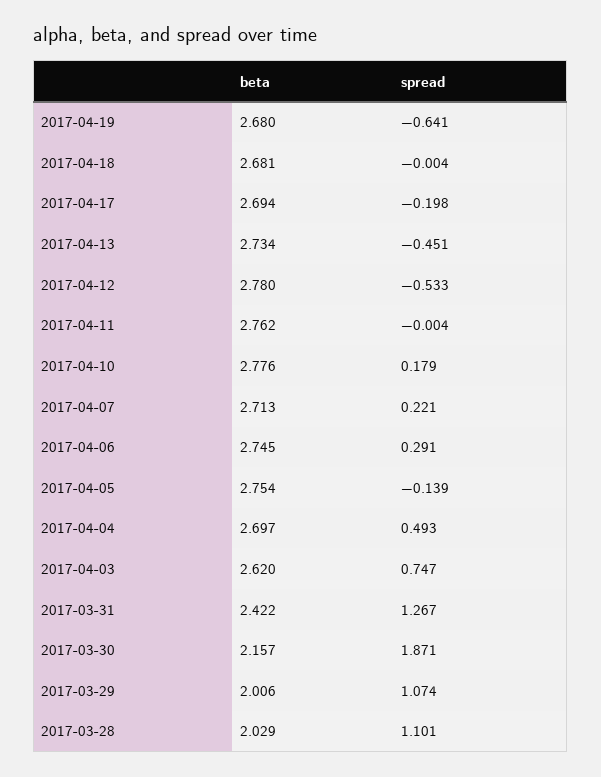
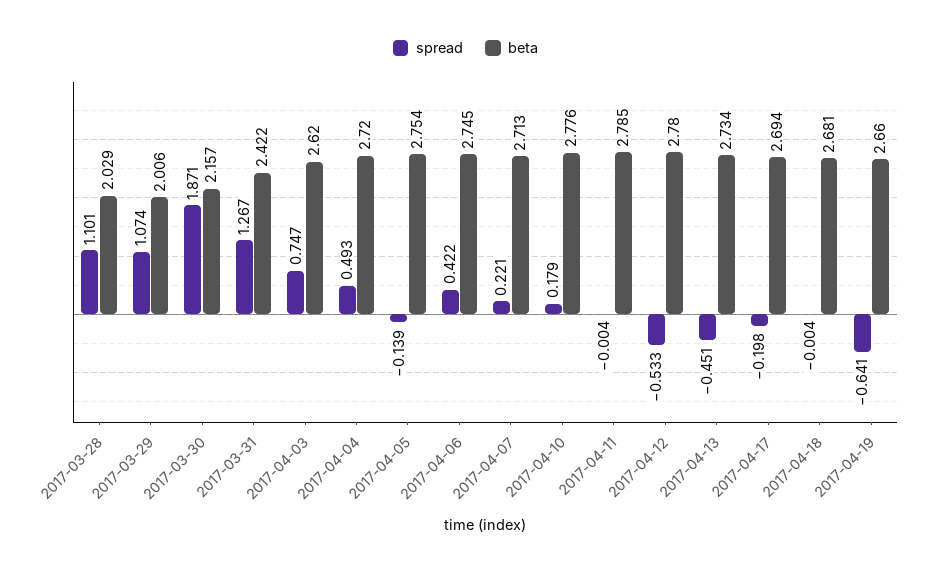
  {
    "beta": {
-     "2017-04-19": 2.68,
+     "2017-04-19": 2.66,
      "2017-04-18": 2.681,
      "2017-04-17": 2.694,
      "2017-04-13": 2.734,
      "2017-04-12": 2.78,
-     "2017-04-11": 2.762,
+     "2017-04-11": 2.785,
      "2017-04-10": 2.776,
      "2017-04-07": 2.713,
      "2017-04-06": 2.745,
      "2017-04-05": 2.754,
-     "2017-04-04": 2.697,
+     "2017-04-04": 2.72,
      "2017-04-03": 2.62,
      "2017-03-31": 2.422,
      "2017-03-30": 2.157,
      "2017-03-29": 2.006,
      "2017-03-28": 2.029
    },
    "spread": {
      "2017-04-19": -0.641,
      "2017-04-18": -0.004,
      "2017-04-17": -0.198,
      "2017-04-13": -0.451,
      "2017-04-12": -0.533,
      "2017-04-11": -0.004,
      "2017-04-10": 0.179,
      "2017-04-07": 0.221,
-     "2017-04-06": 0.291,
+     "2017-04-06": 0.422,
      "2017-04-05": -0.139,
      "2017-04-04": 0.493,
      "2017-04-03": 0.747,
      "2017-03-31": 1.267,
      "2017-03-30": 1.871,
      "2017-03-29": 1.074,
      "2017-03-28": 1.101
    }
  }

